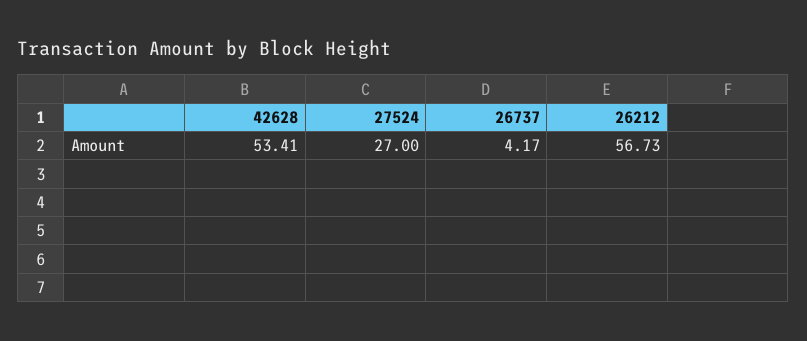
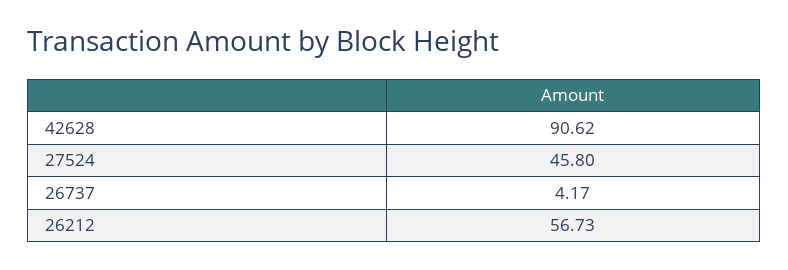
  {
-   "42628": 53.41,
+   "42628": 90.62,
-   "27524": 27,
+   "27524": 45.8,
    "26737": 4.17,
    "26212": 56.73
  }

